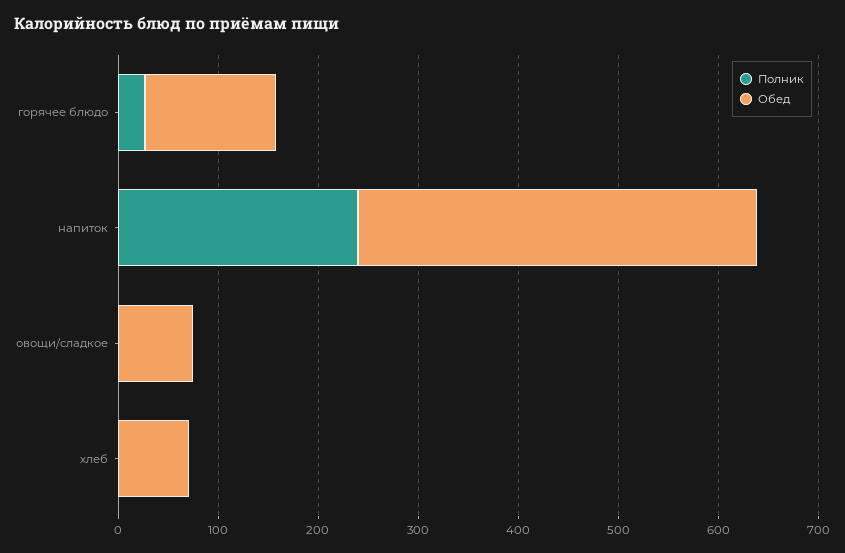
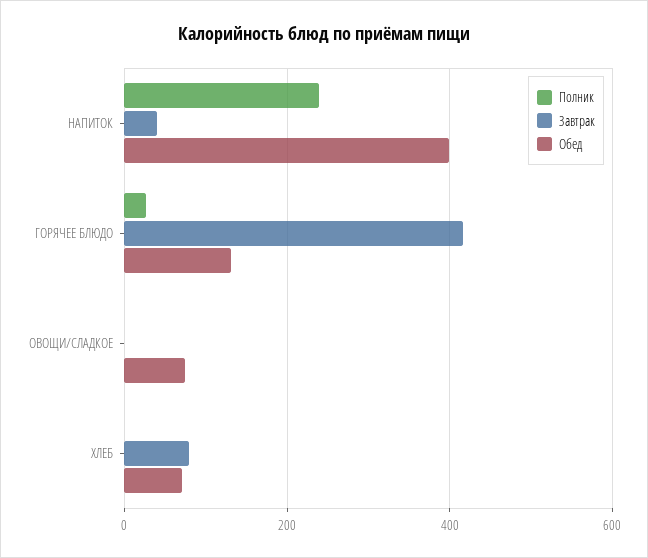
  {
    "Полник": {
      "горячее блюдо": 20,
      "напиток": 240,
      "овощи/сладкое": 0,
      "хлеб": 0
    },
    "Обед": {
      "горячее блюдо": 140,
      "напиток": 400,
      "овощи/сладкое": 80,
      "хлеб": 80
-   }
+   },
+   "Завтрак": {
+     "напиток": 40,
+     "горячее блюдо": 420,
+     "овощи/сладкое": 0,
+     "хлеб": 80
+   }
  }

